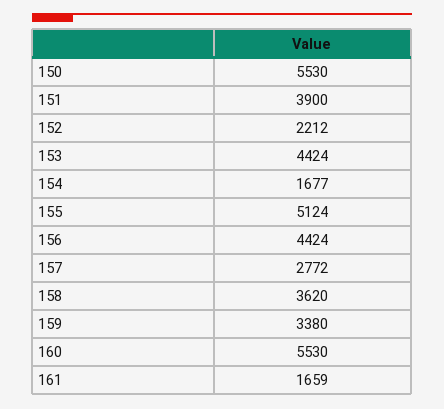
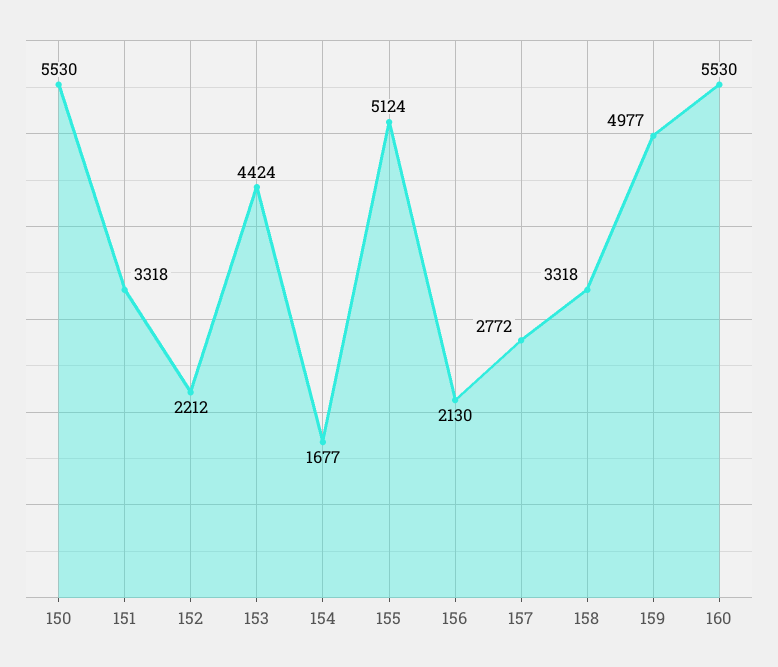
  {
    "150": 5530,
-   "151": 3900,
+   "151": 3318,
    "152": 2212,
    "153": 4424,
    "154": 1677,
    "155": 5124,
-   "156": 4424,
+   "156": 2130,
    "157": 2772,
-   "158": 3620,
+   "158": 3318,
-   "159": 3380,
+   "159": 4977,
-   "160": 5530,
+   "160": 5530
-   "161": 1659
  }

